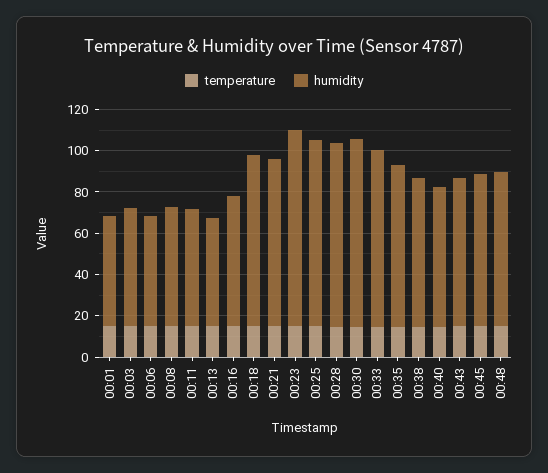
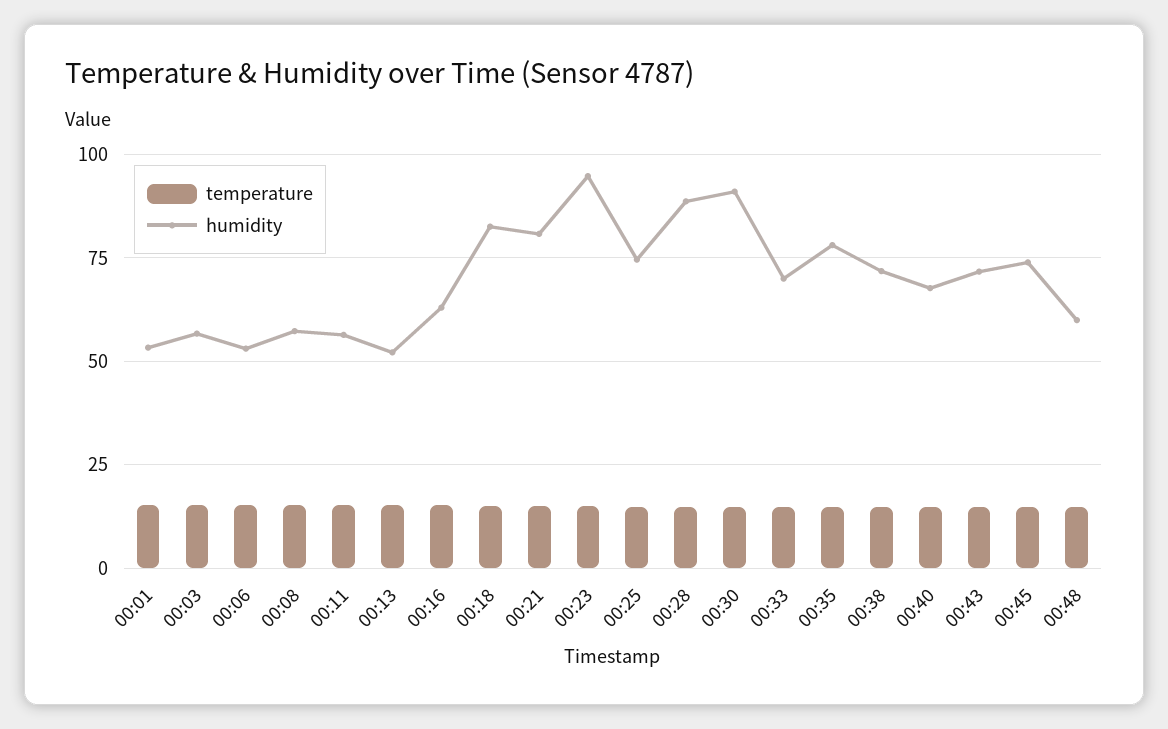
  {
    "temperature": {
      "00:01": 15,
      "00:03": 15,
      "00:06": 15,
      "00:08": 15,
      "00:11": 15,
      "00:13": 15,
      "00:16": 15,
      "00:18": 15,
      "00:21": 15,
      "00:23": 15,
      "00:25": 15,
      "00:28": 15,
      "00:30": 15,
      "00:33": 15,
      "00:35": 15,
      "00:38": 15,
      "00:40": 15,
      "00:43": 15,
      "00:45": 15,
      "00:48": 15
    },
    "humidity": {
      "00:01": 52.5,
      "00:03": 57.5,
      "00:06": 52.5,
      "00:08": 57.5,
      "00:11": 57.5,
      "00:13": 52.5,
      "00:16": 62.5,
      "00:18": 82.5,
      "00:21": 80,
      "00:23": 95,
-     "00:25": 90,
+     "00:25": 75,
      "00:28": 87.5,
      "00:30": 90,
-     "00:33": 85,
+     "00:33": 70,
      "00:35": 77.5,
      "00:38": 72.5,
      "00:40": 67.5,
      "00:43": 72.5,
      "00:45": 75,
-     "00:48": 75
+     "00:48": 60
    }
  }

